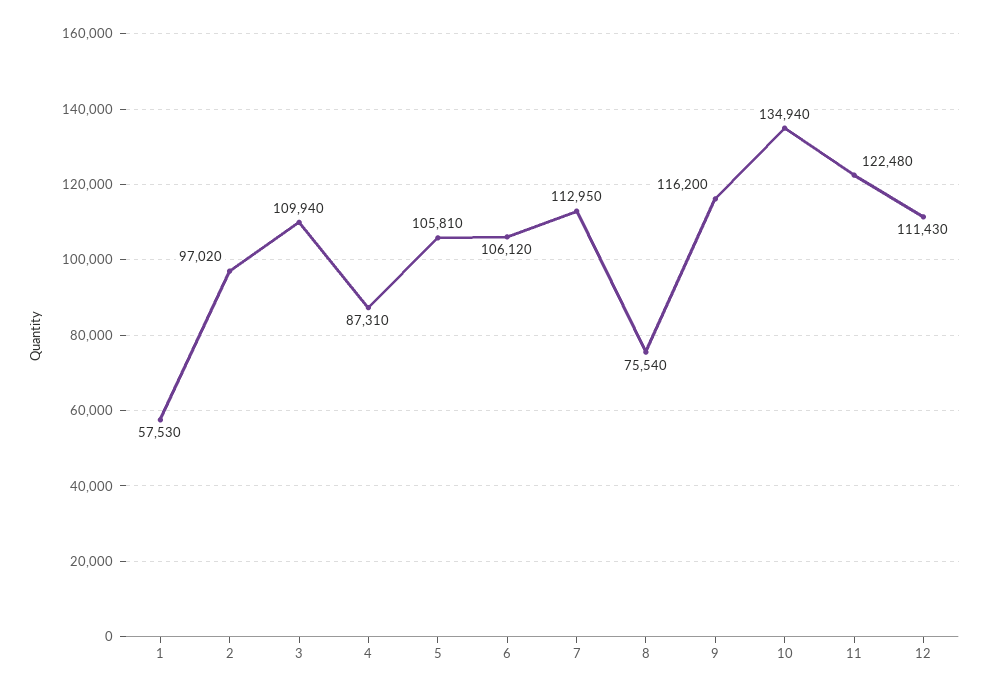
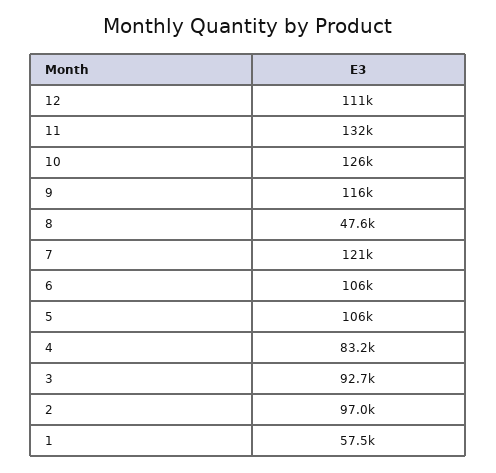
  {
    "1": 57530,
    "2": 97020,
-   "3": 109940,
+   "3": 92700,
-   "4": 87310,
+   "4": 83200,
    "5": 105810,
    "6": 106120,
-   "7": 112950,
+   "7": 121000,
-   "8": 75540,
+   "8": 47600,
    "9": 116200,
-   "10": 134940,
+   "10": 126000,
-   "11": 122480,
+   "11": 132000,
    "12": 111430
  }

